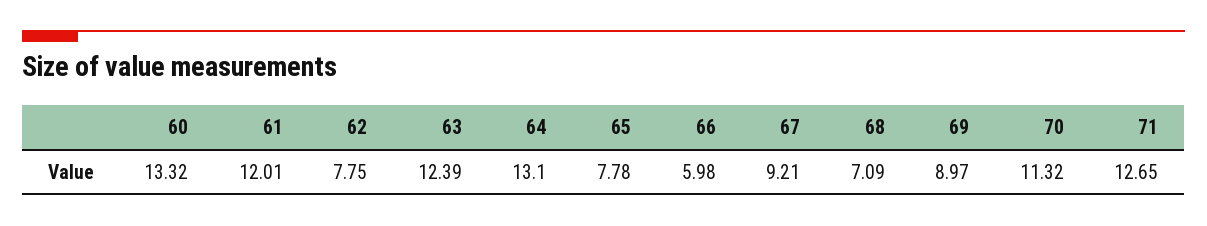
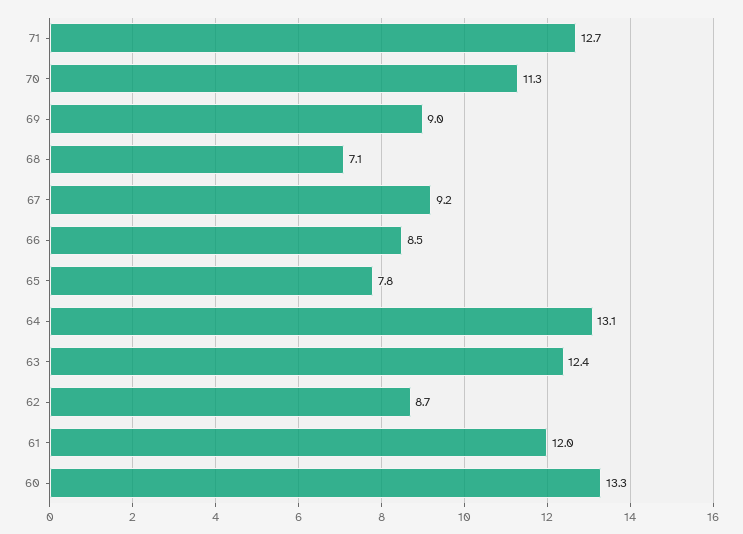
  {
    "60": 13.32,
    "61": 12.01,
-   "62": 7.75,
+   "62": 8.7,
    "63": 12.39,
    "64": 13.1,
    "65": 7.78,
-   "66": 5.98,
+   "66": 8.5,
    "67": 9.21,
    "68": 7.09,
    "69": 8.97,
    "70": 11.32,
    "71": 12.65
  }

